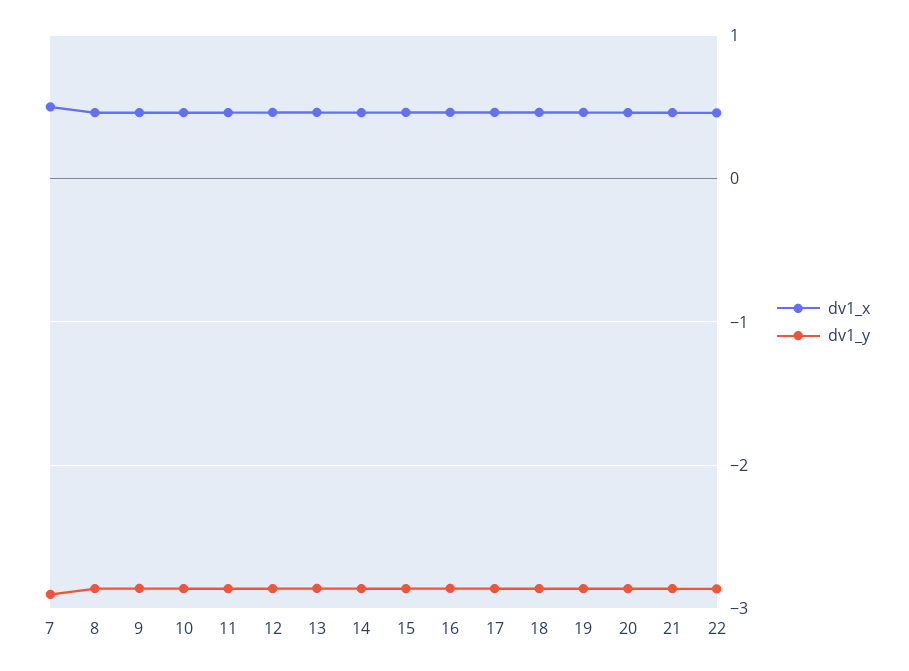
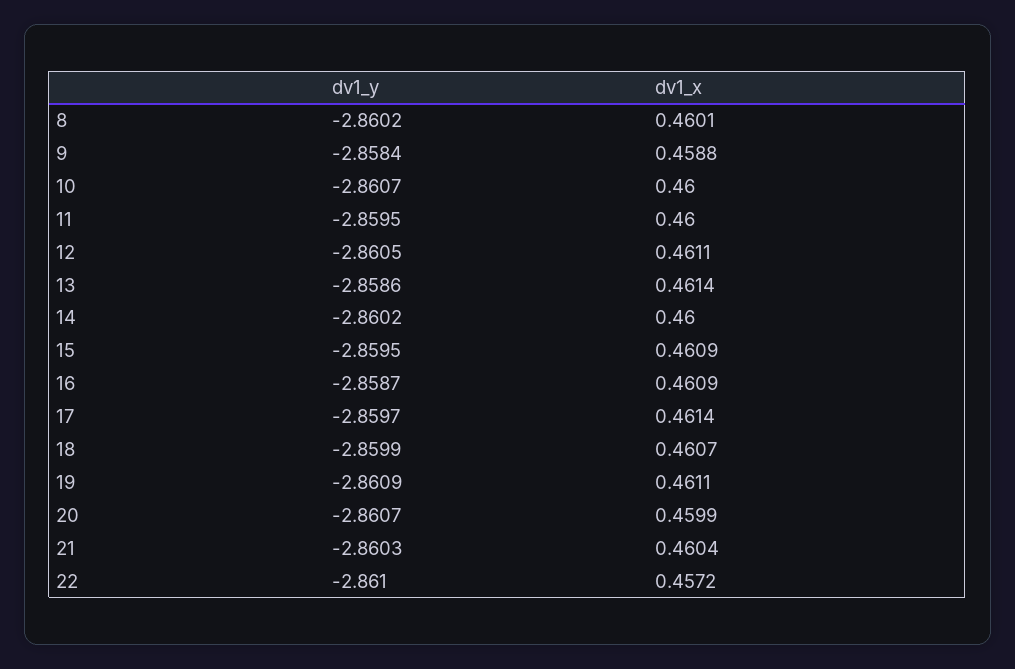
  {
    "dv1_x": {
-     "7": 0.5,
      "8": 0.4601,
      "9": 0.4588,
      "10": 0.46,
      "11": 0.46,
      "12": 0.4611,
      "13": 0.4614,
      "14": 0.46,
      "15": 0.4609,
      "16": 0.4609,
      "17": 0.4614,
      "18": 0.4607,
      "19": 0.4611,
      "20": 0.4599,
      "21": 0.4604,
      "22": 0.4572
    },
    "dv1_y": {
-     "7": -2.9,
      "8": -2.8602,
      "9": -2.8584,
      "10": -2.8607,
      "11": -2.8595,
      "12": -2.8605,
      "13": -2.8586,
      "14": -2.8602,
      "15": -2.8595,
      "16": -2.8587,
      "17": -2.8597,
      "18": -2.8599,
      "19": -2.8609,
      "20": -2.8607,
      "21": -2.8603,
      "22": -2.861
    }
  }

